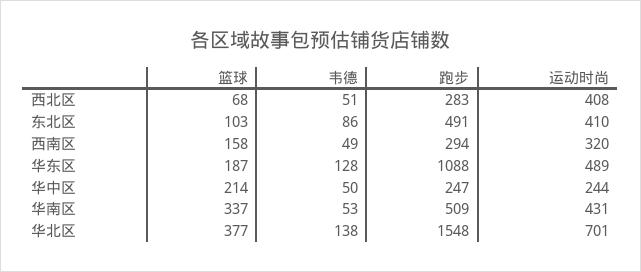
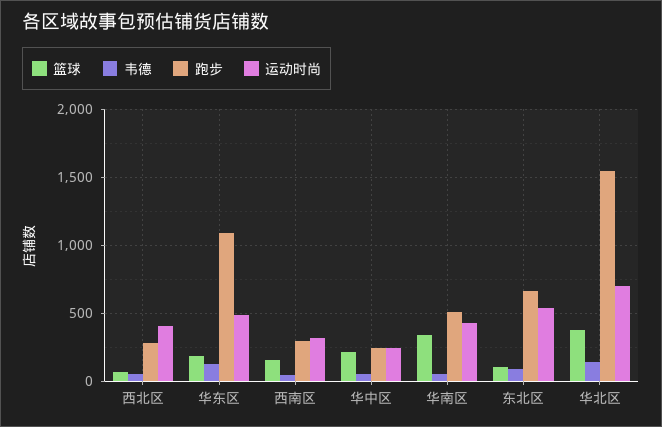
  {
    "篮球": {
      "西北区": 68,
      "东北区": 103,
      "西南区": 158,
      "华东区": 187,
      "华中区": 214,
      "华南区": 337,
      "华北区": 377
    },
    "韦德": {
      "西北区": 51,
      "东北区": 86,
      "西南区": 49,
      "华东区": 128,
      "华中区": 50,
      "华南区": 53,
      "华北区": 138
    },
    "跑步": {
      "西北区": 283,
-     "东北区": 491,
+     "东北区": 650,
      "西南区": 294,
      "华东区": 1088,
      "华中区": 247,
      "华南区": 509,
      "华北区": 1548
    },
    "运动时尚": {
      "西北区": 408,
-     "东北区": 410,
+     "东北区": 550,
      "西南区": 320,
      "华东区": 489,
      "华中区": 244,
      "华南区": 431,
      "华北区": 701
    }
  }

